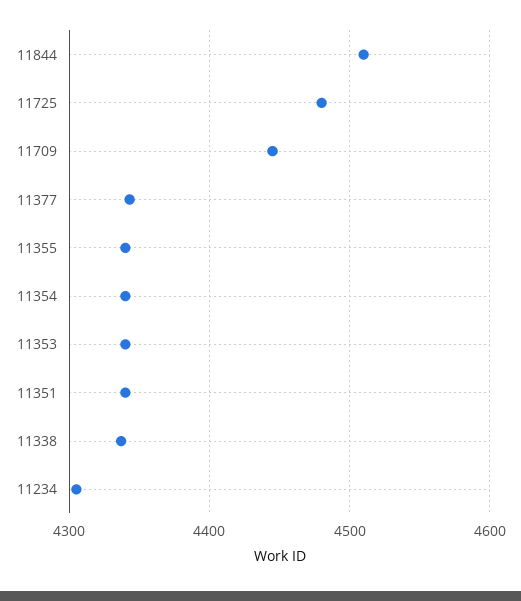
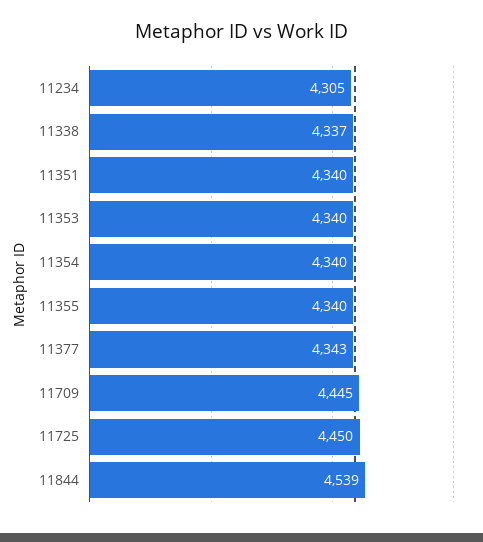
  {
-   "11844": 4510,
+   "11844": 4539,
-   "11725": 4480,
+   "11725": 4450,
    "11709": 4445,
    "11377": 4343,
    "11355": 4340,
    "11354": 4340,
    "11353": 4340,
    "11351": 4340,
    "11338": 4337,
    "11234": 4305
  }

